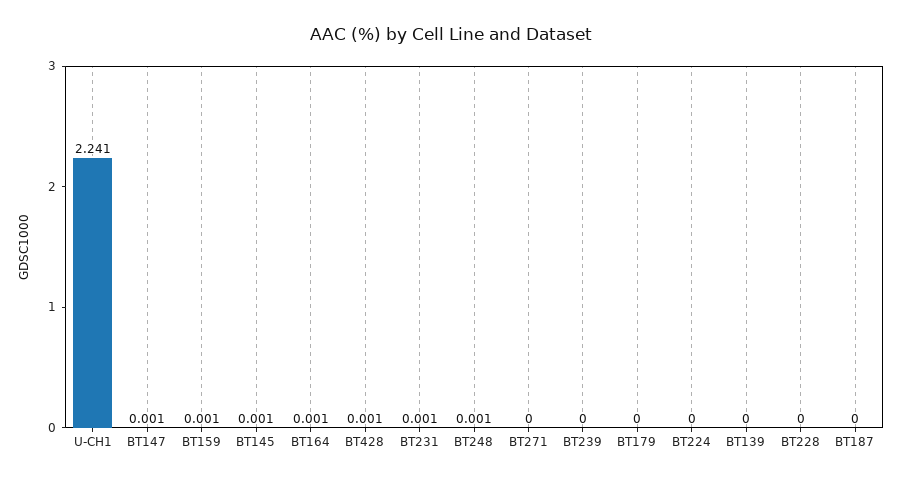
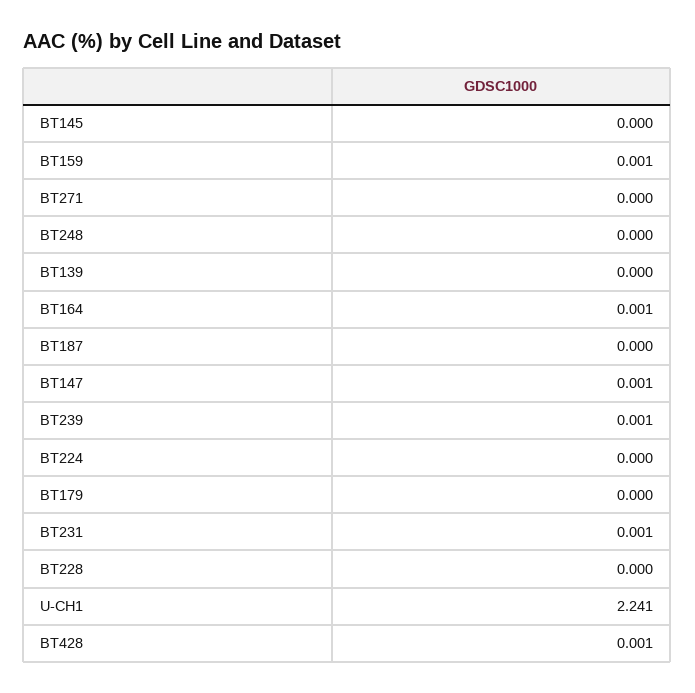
  {
    "U-CH1": 2.241,
    "BT147": 0.001,
    "BT159": 0.001,
-   "BT145": 0.001,
+   "BT145": 0,
    "BT164": 0.001,
    "BT428": 0.001,
    "BT231": 0.001,
-   "BT248": 0.001,
+   "BT248": 0,
    "BT271": 0,
-   "BT239": 0,
+   "BT239": 0.001,
    "BT179": 0,
    "BT224": 0,
    "BT139": 0,
    "BT228": 0,
    "BT187": 0
  }

